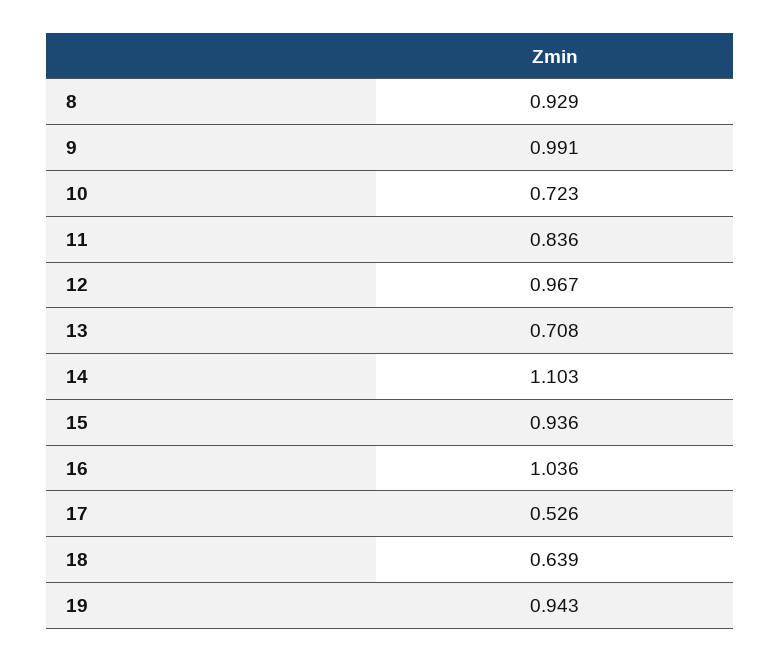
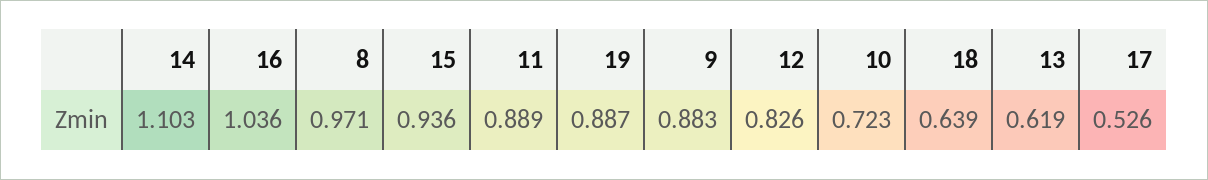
  {
-   "8": 0.929,
+   "8": 0.971,
-   "9": 0.991,
+   "9": 0.883,
    "10": 0.723,
-   "11": 0.836,
+   "11": 0.889,
-   "12": 0.967,
+   "12": 0.826,
-   "13": 0.708,
+   "13": 0.619,
    "14": 1.103,
    "15": 0.936,
    "16": 1.036,
    "17": 0.526,
    "18": 0.639,
-   "19": 0.943
+   "19": 0.887
  }

